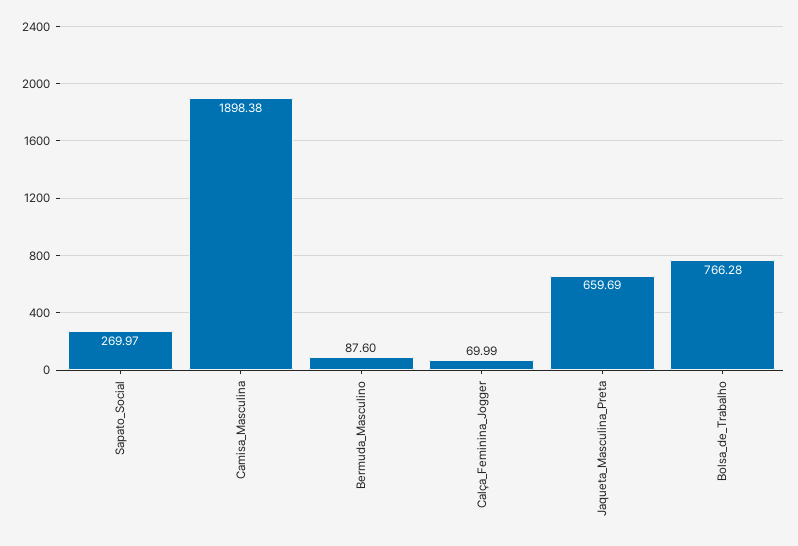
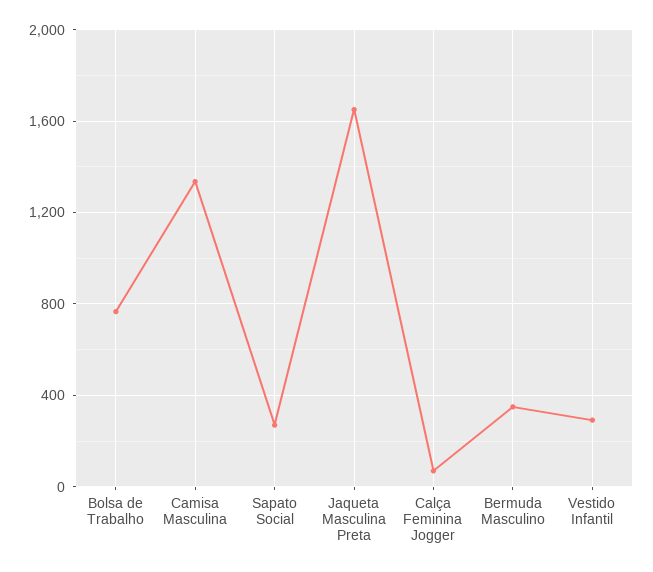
  {
    "Sapato_Social": 269.97,
-   "Camisa_Masculina": 1898.38,
+   "Camisa_Masculina": 1350,
-   "Bermuda_Masculino": 87.6,
+   "Bermuda_Masculino": 350,
    "Calça_Feminina_Jogger": 69.99,
-   "Jaqueta_Masculina_Preta": 659.69,
+   "Jaqueta_Masculina_Preta": 1650,
-   "Bolsa_de_Trabalho": 766.28
+   "Bolsa_de_Trabalho": 766.28,
+   "Vestido Infantil": 300
  }

